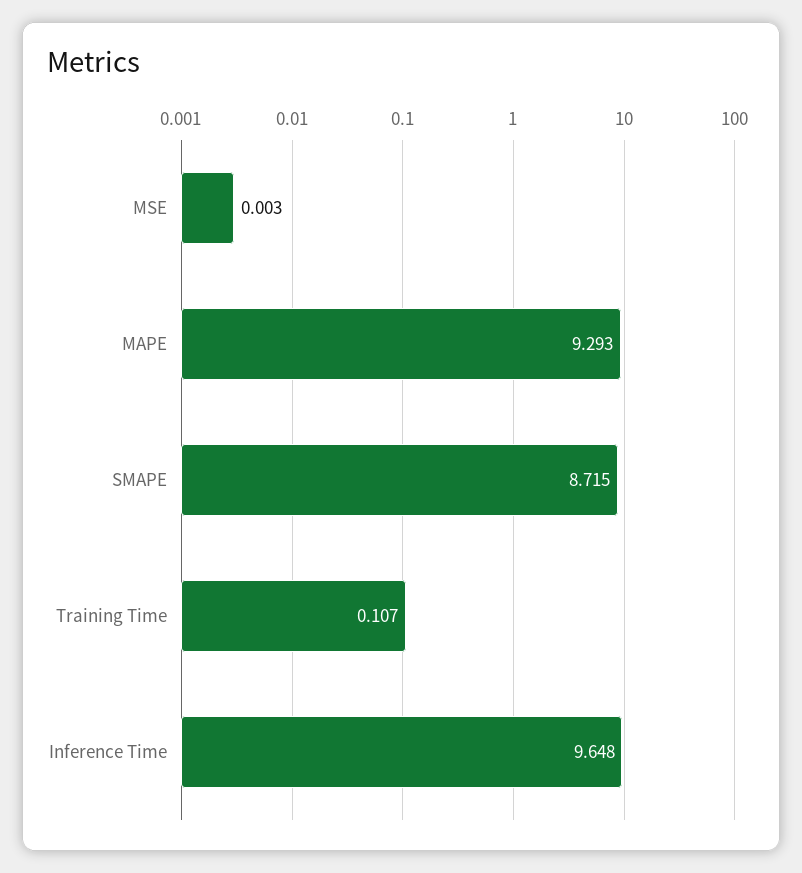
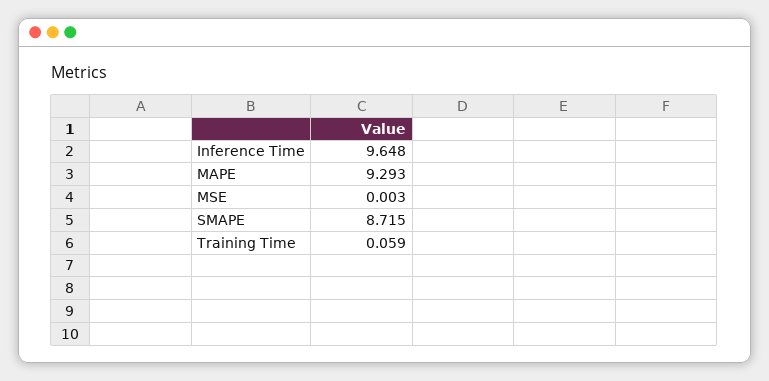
  {
    "MSE": 0.003,
    "MAPE": 9.293,
    "SMAPE": 8.715,
-   "Training Time": 0.107,
+   "Training Time": 0.059,
    "Inference Time": 9.648
  }

